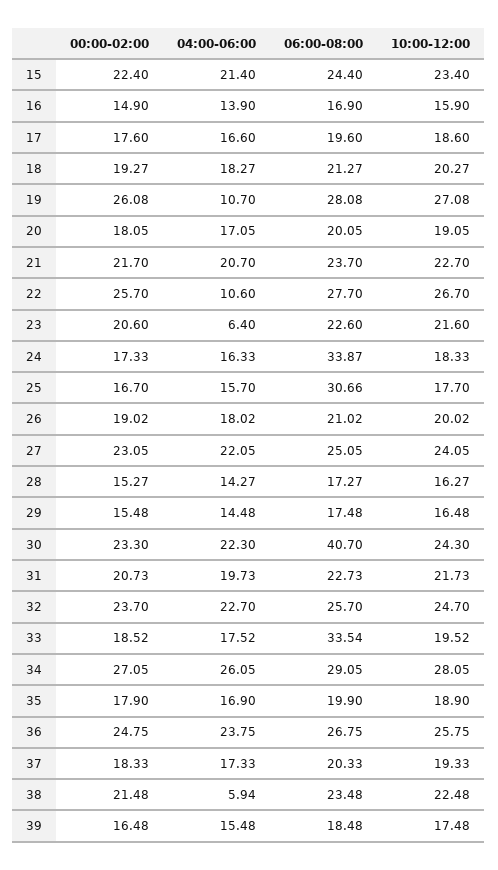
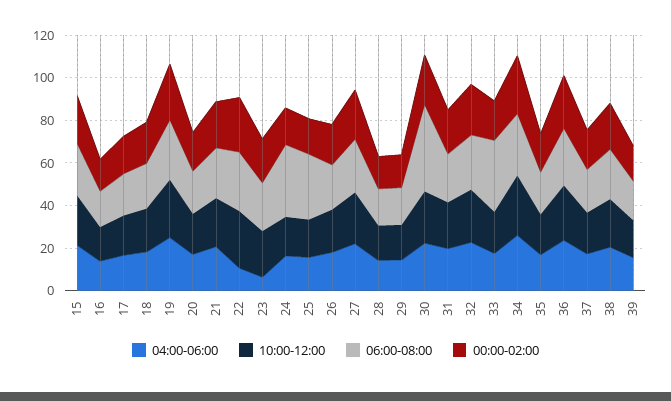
  {
    "00:00-02:00": {
      "15": 22.4,
      "16": 14.9,
      "17": 17.6,
      "18": 19.27,
      "19": 26.08,
      "20": 18.05,
      "21": 21.7,
      "22": 25.7,
      "23": 20.6,
      "24": 17.33,
      "25": 16.7,
      "26": 19.02,
      "27": 23.05,
      "28": 15.27,
      "29": 15.48,
      "30": 23.3,
      "31": 20.73,
      "32": 23.7,
      "33": 18.52,
      "34": 27.05,
      "35": 17.9,
      "36": 24.75,
      "37": 18.33,
      "38": 21.48,
      "39": 16.48
    },
    "04:00-06:00": {
      "15": 21.4,
      "16": 13.9,
      "17": 16.6,
      "18": 18.27,
-     "19": 10.7,
+     "19": 25,
      "20": 17.05,
      "21": 20.7,
      "22": 10.6,
      "23": 6.4,
      "24": 16.33,
      "25": 15.7,
      "26": 18.02,
      "27": 22.05,
      "28": 14.27,
      "29": 14.48,
      "30": 22.3,
      "31": 19.73,
      "32": 22.7,
      "33": 17.52,
      "34": 26.05,
      "35": 16.9,
      "36": 23.75,
      "37": 17.33,
-     "38": 5.94,
+     "38": 20,
      "39": 15.48
    },
    "06:00-08:00": {
      "15": 24.4,
      "16": 16.9,
      "17": 19.6,
      "18": 21.27,
      "19": 28.08,
      "20": 20.05,
      "21": 23.7,
      "22": 27.7,
      "23": 22.6,
      "24": 33.87,
      "25": 30.66,
      "26": 21.02,
      "27": 25.05,
      "28": 17.27,
      "29": 17.48,
      "30": 40.7,
      "31": 22.73,
      "32": 25.7,
      "33": 33.54,
      "34": 29.05,
      "35": 19.9,
      "36": 26.75,
      "37": 20.33,
      "38": 23.48,
      "39": 18.48
    },
    "10:00-12:00": {
      "15": 23.4,
      "16": 15.9,
      "17": 18.6,
      "18": 20.27,
      "19": 27.08,
      "20": 19.05,
      "21": 22.7,
      "22": 26.7,
      "23": 21.6,
      "24": 18.33,
      "25": 17.7,
      "26": 20.02,
      "27": 24.05,
      "28": 16.27,
      "29": 16.48,
      "30": 24.3,
      "31": 21.73,
      "32": 24.7,
      "33": 19.52,
      "34": 28.05,
      "35": 18.9,
      "36": 25.75,
      "37": 19.33,
      "38": 22.48,
      "39": 17.48
    }
  }

